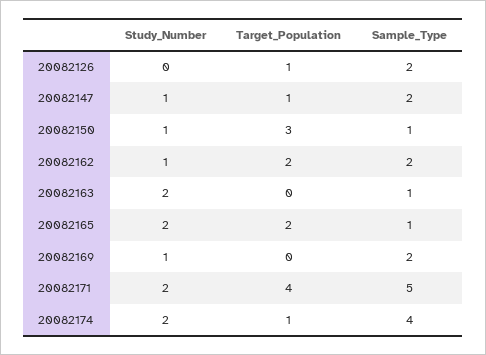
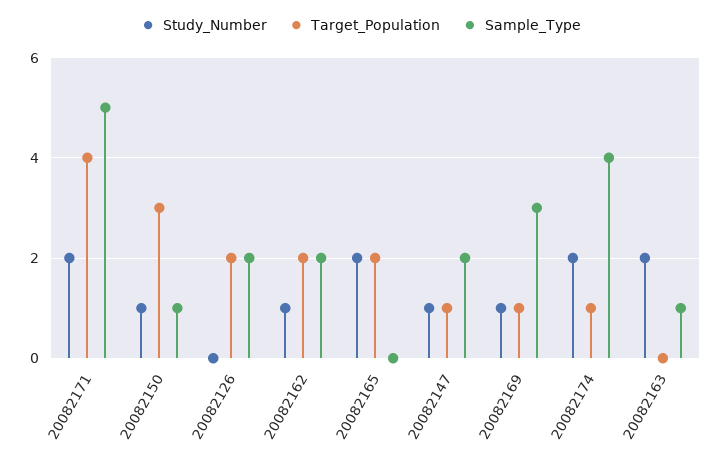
  {
    "Study_Number": {
      "20082126": 0,
      "20082147": 1,
      "20082150": 1,
      "20082162": 1,
      "20082163": 2,
      "20082165": 2,
      "20082169": 1,
      "20082171": 2,
      "20082174": 2
    },
    "Target_Population": {
-     "20082126": 1,
+     "20082126": 2,
      "20082147": 1,
      "20082150": 3,
      "20082162": 2,
      "20082163": 0,
      "20082165": 2,
-     "20082169": 0,
+     "20082169": 1,
      "20082171": 4,
      "20082174": 1
    },
    "Sample_Type": {
      "20082126": 2,
      "20082147": 2,
      "20082150": 1,
      "20082162": 2,
      "20082163": 1,
-     "20082165": 1,
+     "20082165": 0,
-     "20082169": 2,
+     "20082169": 3,
      "20082171": 5,
      "20082174": 4
    }
  }

